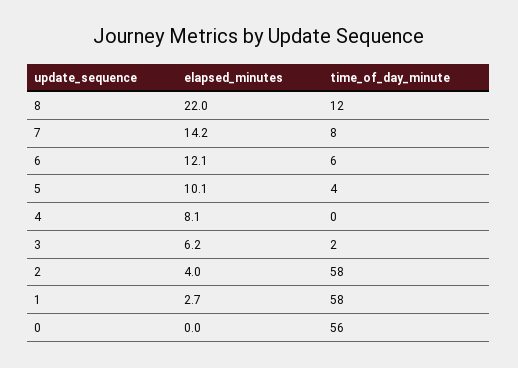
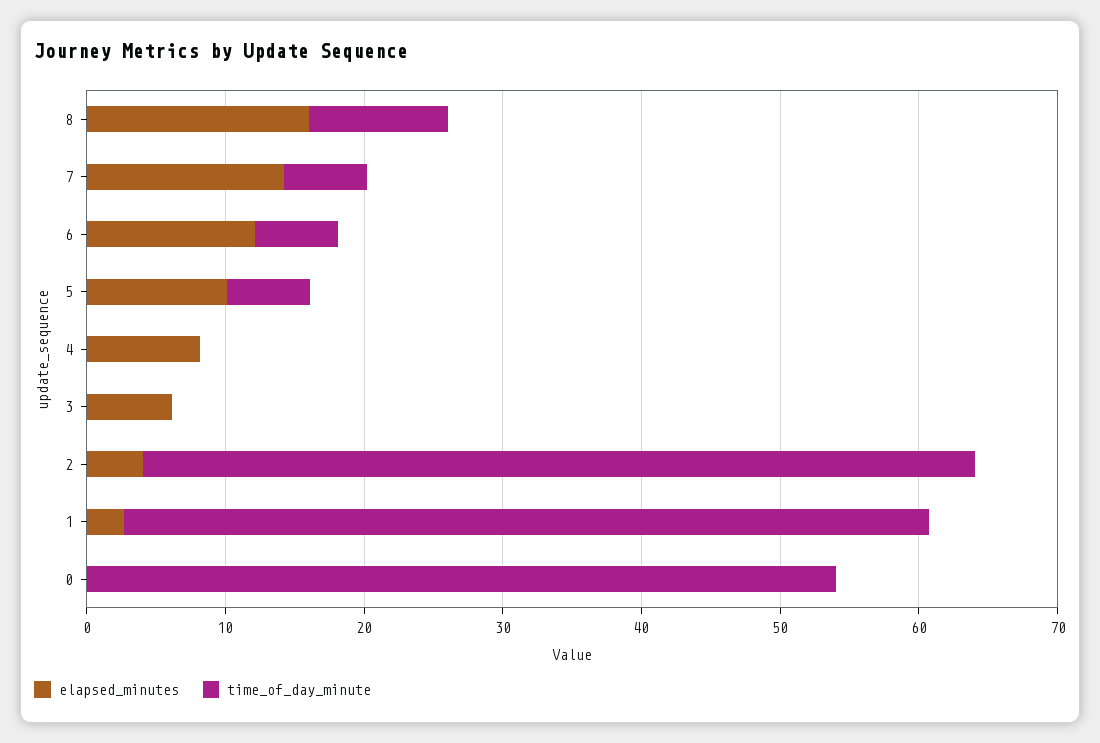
  {
    "elapsed_minutes": {
-     "8": 22,
+     "8": 16,
      "7": 14.2,
      "6": 12.1,
      "5": 10.1,
      "4": 8.1,
      "3": 6.2,
      "2": 4,
      "1": 2.7,
      "0": 0
    },
    "time_of_day_minute": {
-     "8": 12,
+     "8": 10,
-     "7": 8,
+     "7": 6,
      "6": 6,
-     "5": 4,
+     "5": 6,
      "4": 0,
-     "3": 2,
+     "3": 0,
-     "2": 58,
+     "2": 60,
      "1": 58,
-     "0": 56
+     "0": 54
    }
  }

